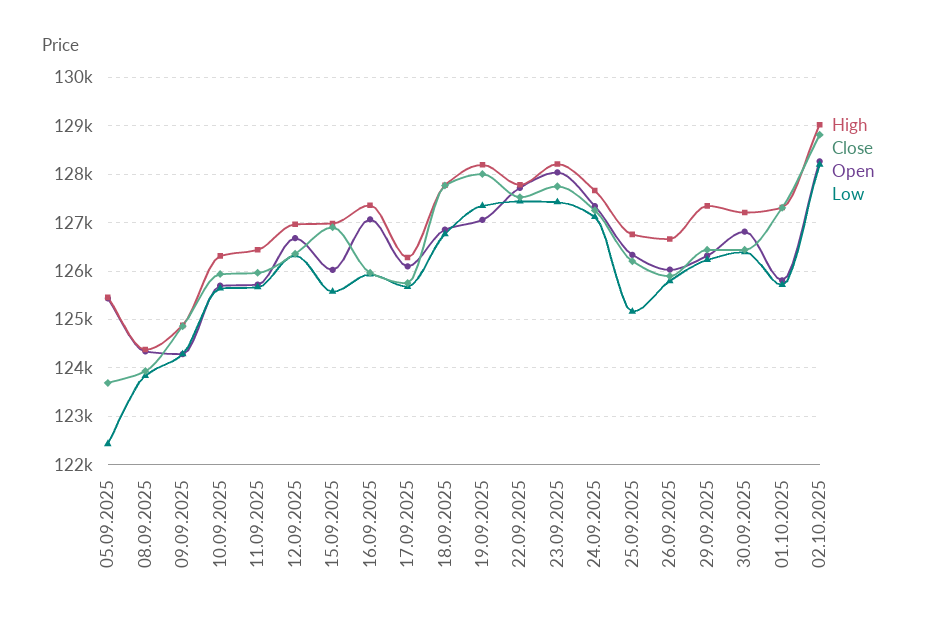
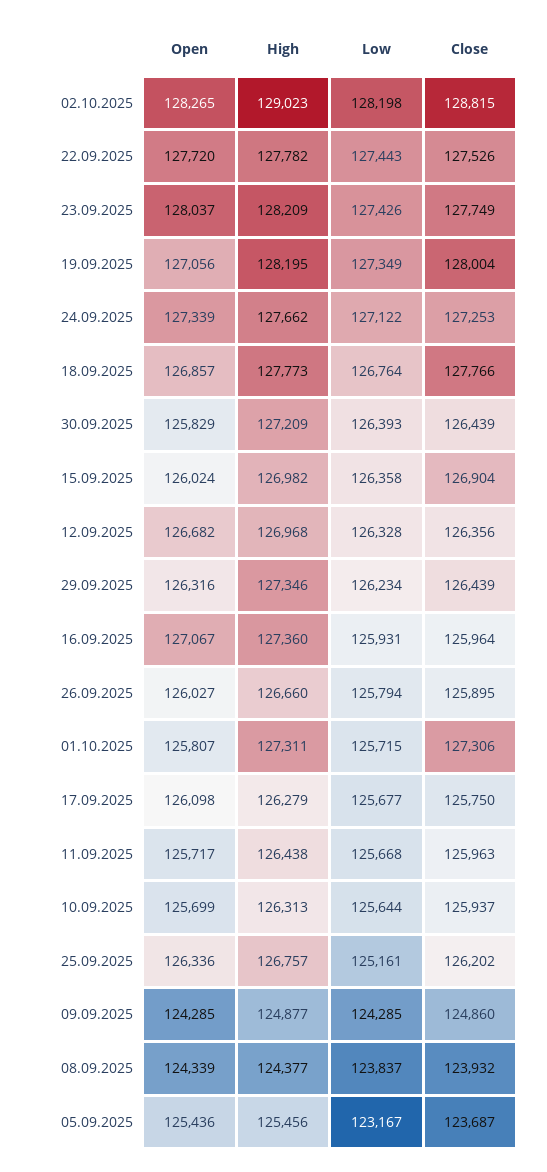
  {
    "High": {
      "05.09.2025": 125456,
      "08.09.2025": 124377,
      "09.09.2025": 124877,
      "10.09.2025": 126313,
      "11.09.2025": 126438,
      "12.09.2025": 126968,
      "15.09.2025": 126982,
      "16.09.2025": 127360,
      "17.09.2025": 126279,
      "18.09.2025": 127773,
      "19.09.2025": 128195,
      "22.09.2025": 127782,
      "23.09.2025": 128209,
      "24.09.2025": 127662,
      "25.09.2025": 126757,
      "26.09.2025": 126660,
      "29.09.2025": 127346,
      "30.09.2025": 127209,
      "01.10.2025": 127311,
      "02.10.2025": 129023
    },
    "Close": {
      "05.09.2025": 123687,
      "08.09.2025": 123932,
      "09.09.2025": 124860,
      "10.09.2025": 125937,
      "11.09.2025": 125963,
      "12.09.2025": 126356,
      "15.09.2025": 126904,
      "16.09.2025": 125964,
      "17.09.2025": 125750,
      "18.09.2025": 127766,
      "19.09.2025": 128004,
      "22.09.2025": 127526,
      "23.09.2025": 127749,
      "24.09.2025": 127253,
      "25.09.2025": 126202,
      "26.09.2025": 125895,
      "29.09.2025": 126439,
      "30.09.2025": 126439,
      "01.10.2025": 127306,
      "02.10.2025": 128815
    },
    "Open": {
      "05.09.2025": 125436,
      "08.09.2025": 124339,
      "09.09.2025": 124285,
      "10.09.2025": 125699,
      "11.09.2025": 125717,
      "12.09.2025": 126682,
      "15.09.2025": 126024,
      "16.09.2025": 127067,
      "17.09.2025": 126098,
      "18.09.2025": 126857,
      "19.09.2025": 127056,
      "22.09.2025": 127720,
      "23.09.2025": 128037,
      "24.09.2025": 127339,
      "25.09.2025": 126336,
      "26.09.2025": 126027,
      "29.09.2025": 126316,
-     "30.09.2025": 126800,
+     "30.09.2025": 125829,
      "01.10.2025": 125807,
      "02.10.2025": 128265
    },
    "Low": {
-     "05.09.2025": 122400,
+     "05.09.2025": 123167,
      "08.09.2025": 123837,
      "09.09.2025": 124285,
      "10.09.2025": 125644,
      "11.09.2025": 125668,
      "12.09.2025": 126328,
-     "15.09.2025": 125600,
+     "15.09.2025": 126358,
      "16.09.2025": 125931,
      "17.09.2025": 125677,
      "18.09.2025": 126764,
      "19.09.2025": 127349,
      "22.09.2025": 127443,
      "23.09.2025": 127426,
      "24.09.2025": 127122,
      "25.09.2025": 125161,
      "26.09.2025": 125794,
      "29.09.2025": 126234,
      "30.09.2025": 126393,
      "01.10.2025": 125715,
      "02.10.2025": 128198
    }
  }

